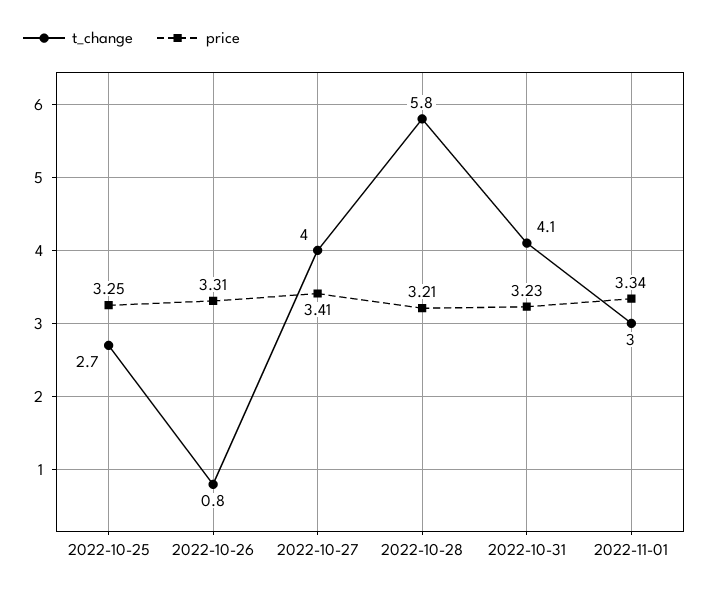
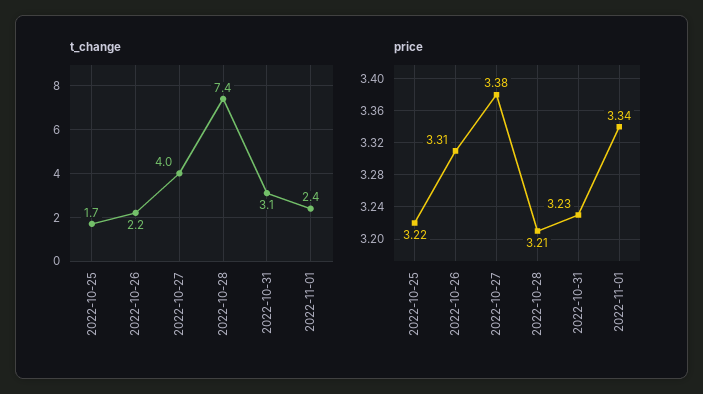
  {
    "t_change": {
-     "2022-10-25": 2.7,
+     "2022-10-25": 1.7,
-     "2022-10-26": 0.8,
+     "2022-10-26": 2.2,
      "2022-10-27": 4,
-     "2022-10-28": 5.8,
+     "2022-10-28": 7.4,
-     "2022-10-31": 4.1,
+     "2022-10-31": 3.1,
-     "2022-11-01": 3
+     "2022-11-01": 2.4
    },
    "price": {
-     "2022-10-25": 3.25,
+     "2022-10-25": 3.22,
      "2022-10-26": 3.31,
-     "2022-10-27": 3.41,
+     "2022-10-27": 3.38,
      "2022-10-28": 3.21,
      "2022-10-31": 3.23,
      "2022-11-01": 3.34
    }
  }

